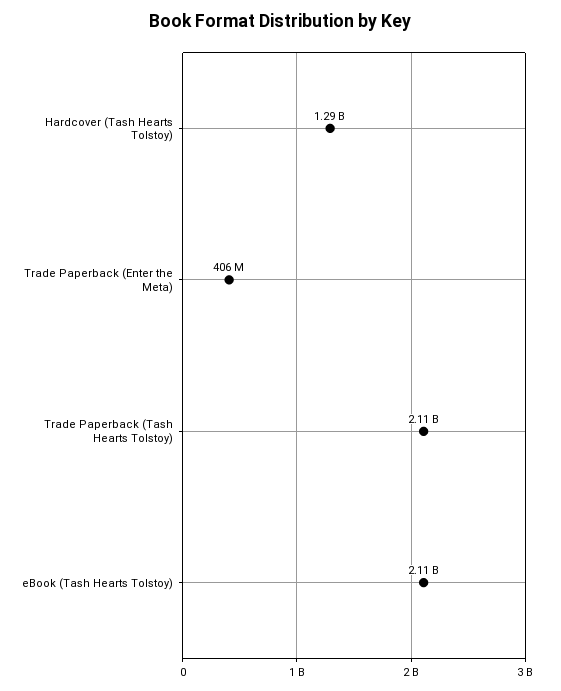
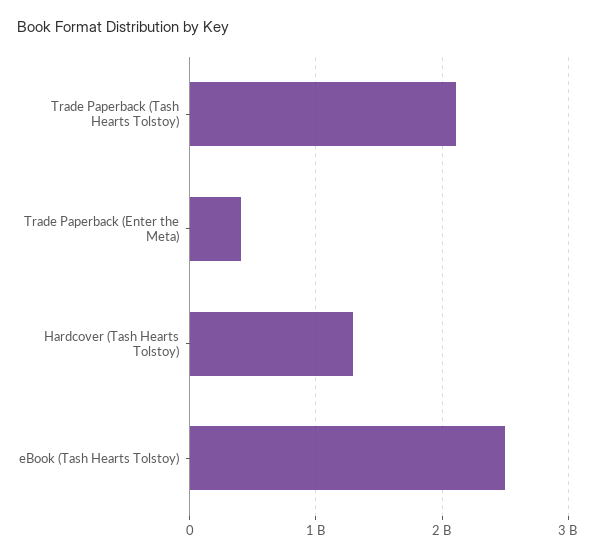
  {
    "Hardcover (Tash Hearts Tolstoy)": 1290000000,
    "Trade Paperback (Enter the Meta)": 406000000,
    "Trade Paperback (Tash Hearts Tolstoy)": 2110000000,
-   "eBook (Tash Hearts Tolstoy)": 2110000000
+   "eBook (Tash Hearts Tolstoy)": 2500000000
  }

